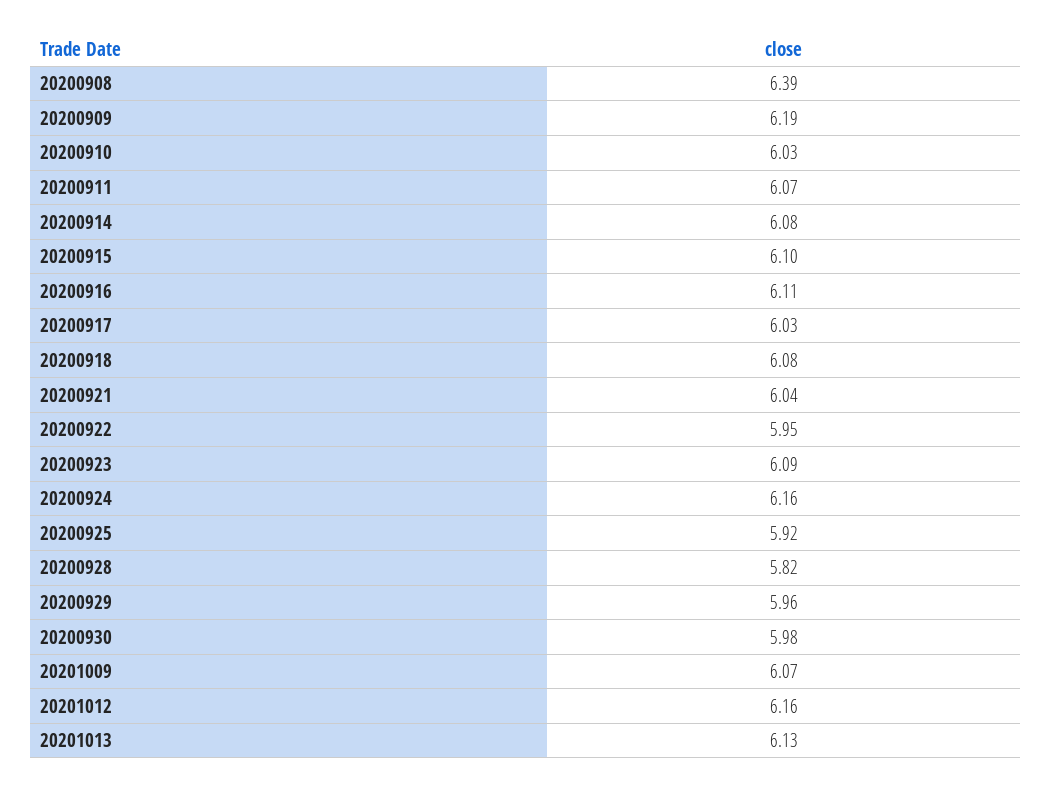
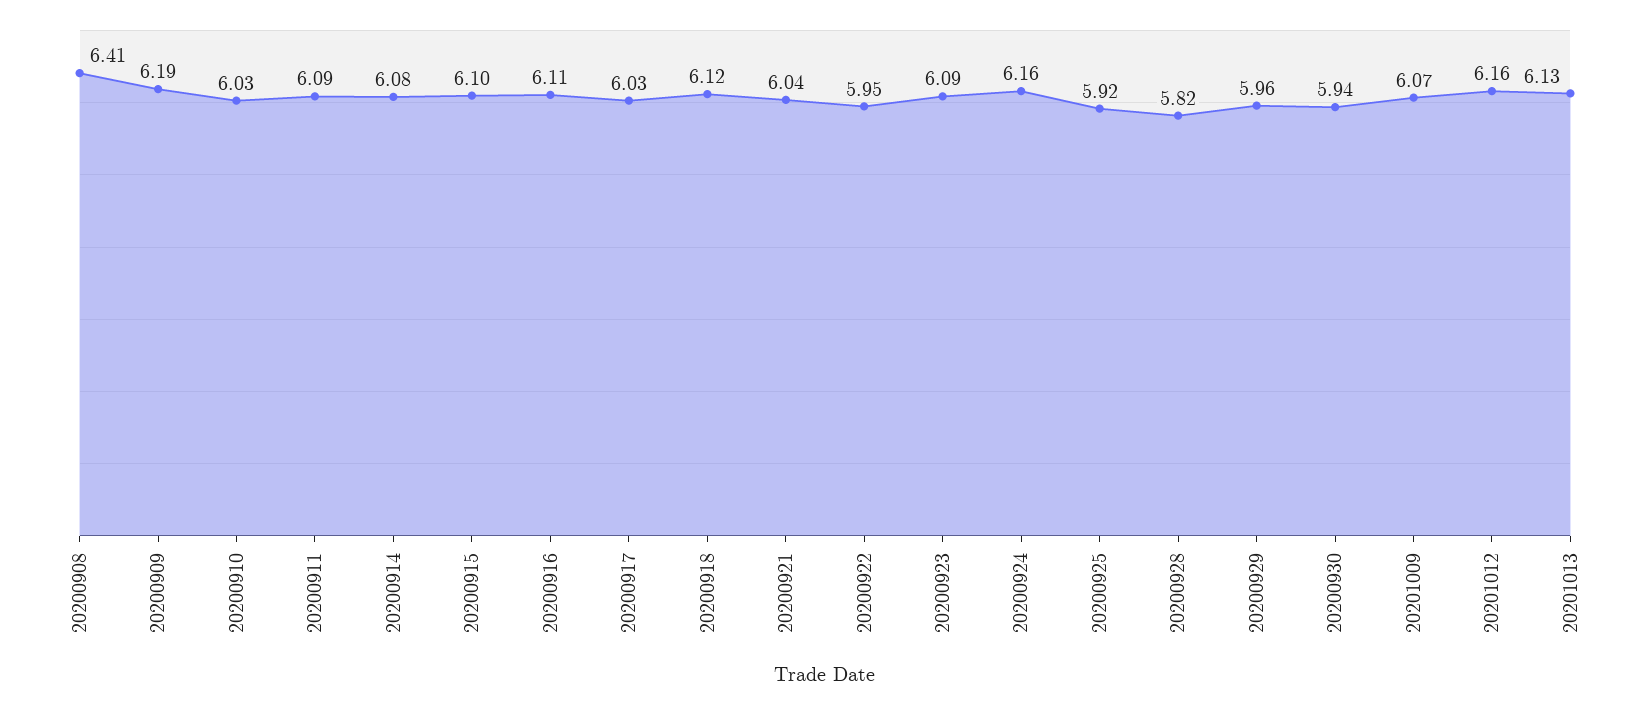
  {
-   "20200908": 6.39,
+   "20200908": 6.41,
    "20200909": 6.19,
    "20200910": 6.03,
-   "20200911": 6.07,
+   "20200911": 6.09,
    "20200914": 6.08,
    "20200915": 6.1,
    "20200916": 6.11,
    "20200917": 6.03,
-   "20200918": 6.08,
+   "20200918": 6.12,
    "20200921": 6.04,
    "20200922": 5.95,
    "20200923": 6.09,
    "20200924": 6.16,
    "20200925": 5.92,
    "20200928": 5.82,
    "20200929": 5.96,
-   "20200930": 5.98,
+   "20200930": 5.94,
    "20201009": 6.07,
    "20201012": 6.16,
    "20201013": 6.13
  }

